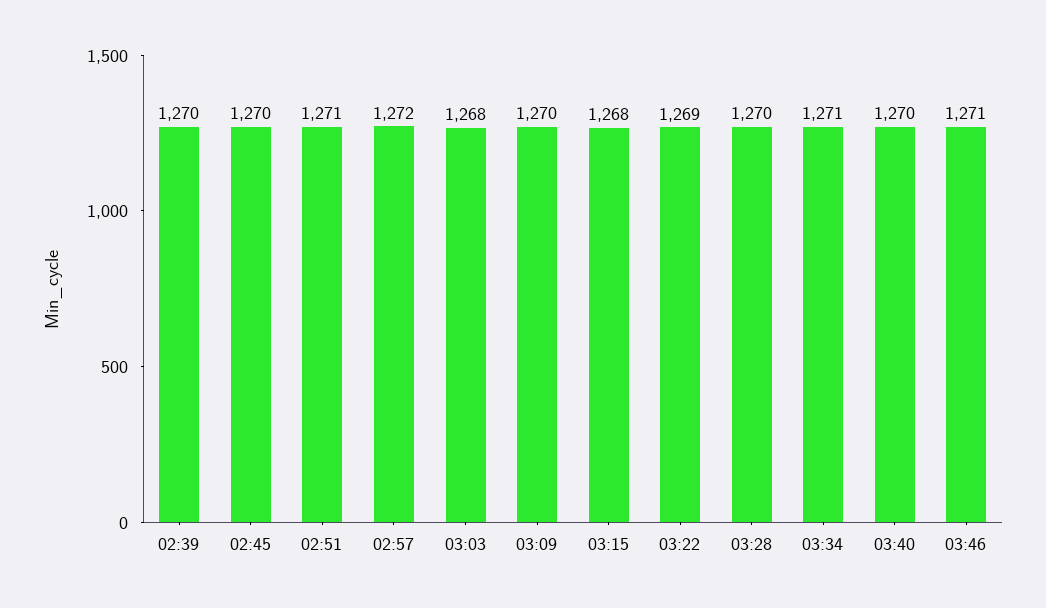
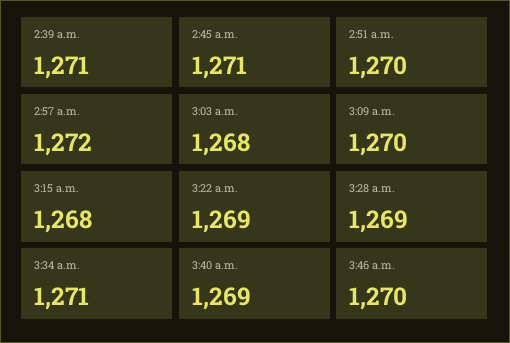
  {
-   "02:39": 1270,
+   "02:39": 1271,
-   "02:45": 1270,
+   "02:45": 1271,
-   "02:51": 1271,
+   "02:51": 1270,
    "02:57": 1272,
    "03:03": 1268,
    "03:09": 1270,
    "03:15": 1268,
    "03:22": 1269,
-   "03:28": 1270,
+   "03:28": 1269,
    "03:34": 1271,
-   "03:40": 1270,
+   "03:40": 1269,
-   "03:46": 1271
+   "03:46": 1270
  }

